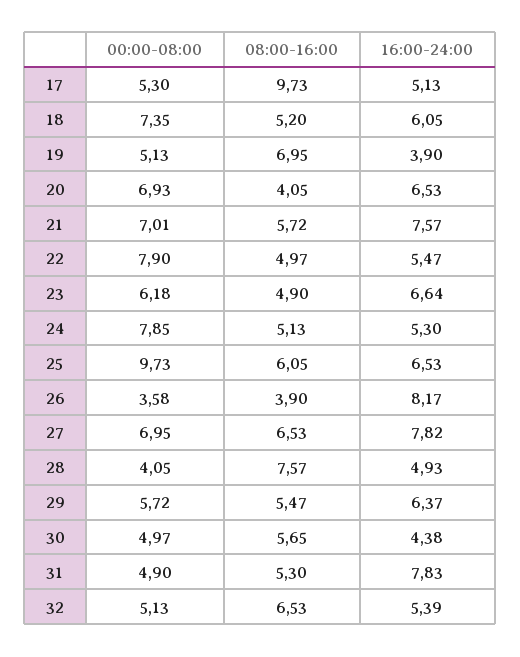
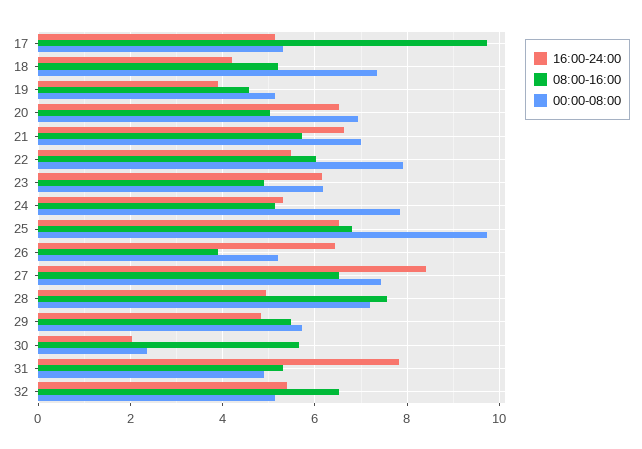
  {
    "00:00-08:00": {
      "17": 5.3,
      "18": 7.35,
      "19": 5.13,
      "20": 6.93,
      "21": 7.01,
      "22": 7.9,
      "23": 6.18,
      "24": 7.85,
      "25": 9.73,
-     "26": 3.58,
+     "26": 5.2,
-     "27": 6.95,
+     "27": 7.4,
-     "28": 4.05,
+     "28": 7.2,
      "29": 5.72,
-     "30": 4.97,
+     "30": 2.4,
      "31": 4.9,
      "32": 5.13
    },
    "08:00-16:00": {
      "17": 9.73,
      "18": 5.2,
-     "19": 6.95,
+     "19": 4.6,
-     "20": 4.05,
+     "20": 5,
      "21": 5.72,
-     "22": 4.97,
+     "22": 6,
      "23": 4.9,
      "24": 5.13,
-     "25": 6.05,
+     "25": 6.8,
      "26": 3.9,
      "27": 6.53,
      "28": 7.57,
      "29": 5.47,
      "30": 5.65,
      "31": 5.3,
      "32": 6.53
    },
    "16:00-24:00": {
      "17": 5.13,
-     "18": 6.05,
+     "18": 4.2,
      "19": 3.9,
      "20": 6.53,
-     "21": 7.57,
+     "21": 6.6,
      "22": 5.47,
-     "23": 6.64,
+     "23": 6.2,
      "24": 5.3,
      "25": 6.53,
-     "26": 8.17,
+     "26": 6.4,
-     "27": 7.82,
+     "27": 8.4,
      "28": 4.93,
-     "29": 6.37,
+     "29": 4.8,
-     "30": 4.38,
+     "30": 2,
      "31": 7.83,
      "32": 5.39
    }
  }

